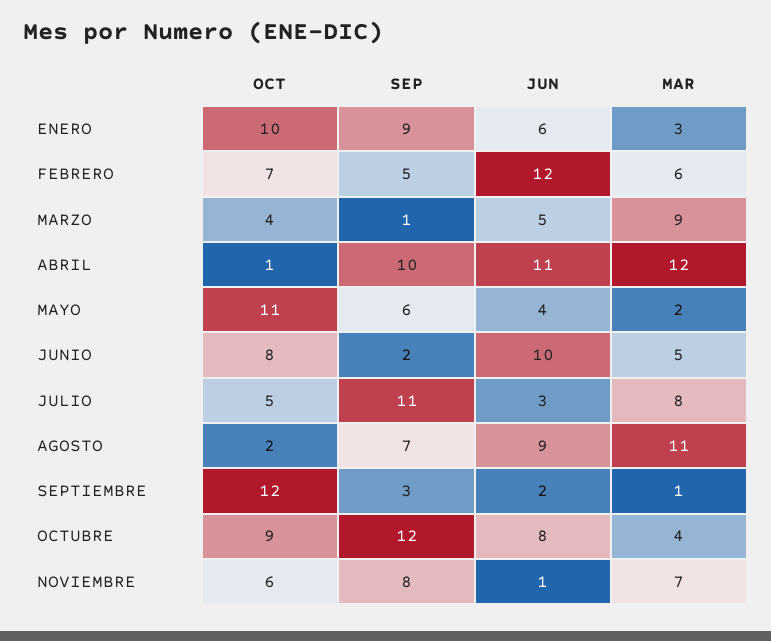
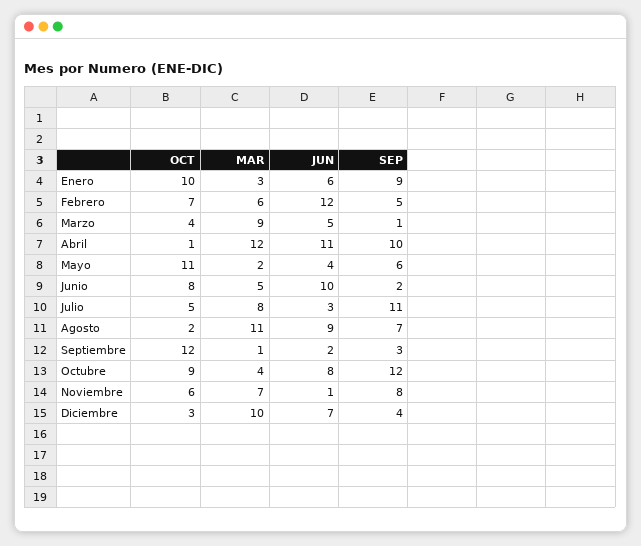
  {
    "OCT": {
      "ENERO": 10,
      "FEBRERO": 7,
      "MARZO": 4,
      "ABRIL": 1,
      "MAYO": 11,
      "JUNIO": 8,
      "JULIO": 5,
      "AGOSTO": 2,
      "SEPTIEMBRE": 12,
      "OCTUBRE": 9,
-     "NOVIEMBRE": 6
+     "NOVIEMBRE": 6,
+     "Diciembre": 3
    },
    "SEP": {
      "ENERO": 9,
      "FEBRERO": 5,
      "MARZO": 1,
      "ABRIL": 10,
      "MAYO": 6,
      "JUNIO": 2,
      "JULIO": 11,
      "AGOSTO": 7,
      "SEPTIEMBRE": 3,
      "OCTUBRE": 12,
-     "NOVIEMBRE": 8
+     "NOVIEMBRE": 8,
+     "Diciembre": 4
    },
    "JUN": {
      "ENERO": 6,
      "FEBRERO": 12,
      "MARZO": 5,
      "ABRIL": 11,
      "MAYO": 4,
      "JUNIO": 10,
      "JULIO": 3,
      "AGOSTO": 9,
      "SEPTIEMBRE": 2,
      "OCTUBRE": 8,
-     "NOVIEMBRE": 1
+     "NOVIEMBRE": 1,
+     "Diciembre": 7
    },
    "MAR": {
      "ENERO": 3,
      "FEBRERO": 6,
      "MARZO": 9,
      "ABRIL": 12,
      "MAYO": 2,
      "JUNIO": 5,
      "JULIO": 8,
      "AGOSTO": 11,
      "SEPTIEMBRE": 1,
      "OCTUBRE": 4,
-     "NOVIEMBRE": 7
+     "NOVIEMBRE": 7,
+     "Diciembre": 10
    }
  }

